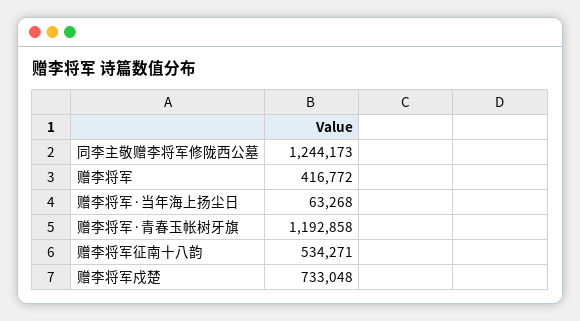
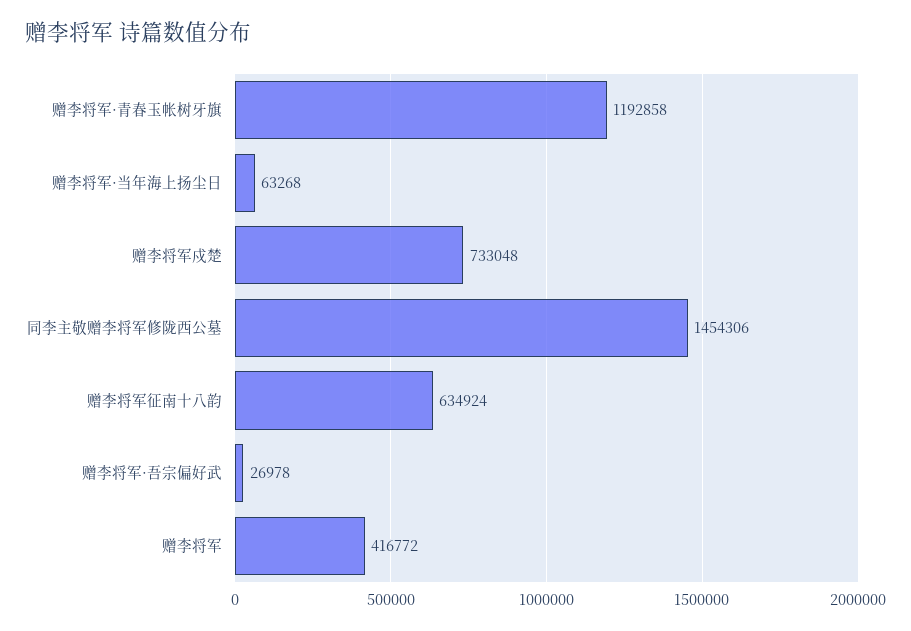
  {
-   "同李主敬赠李将军修陇西公墓": 1244173,
+   "同李主敬赠李将军修陇西公墓": 1454306,
    "赠李将军": 416772,
    "赠李将军·当年海上扬尘日": 63268,
    "赠李将军·青春玉帐树牙旗": 1192858,
-   "赠李将军征南十八韵": 534271,
+   "赠李将军征南十八韵": 634924,
-   "赠李将军戍楚": 733048
+   "赠李将军戍楚": 733048,
+   "赠李将军·吾宗偏好武": 26978
  }

